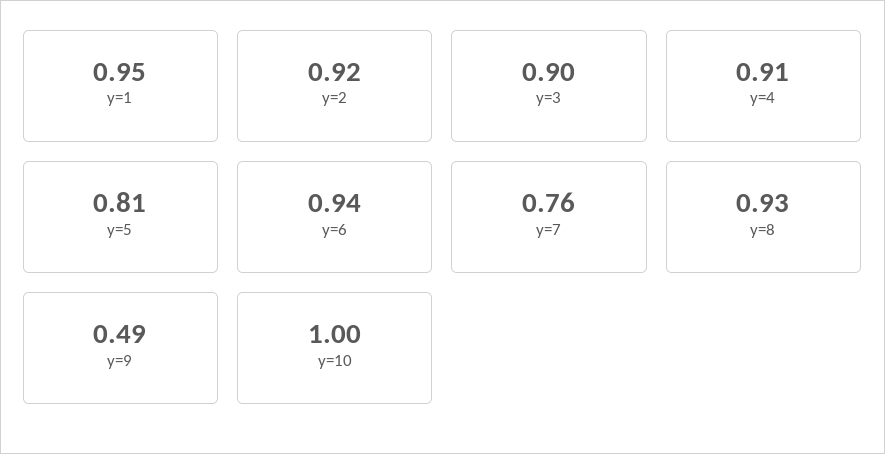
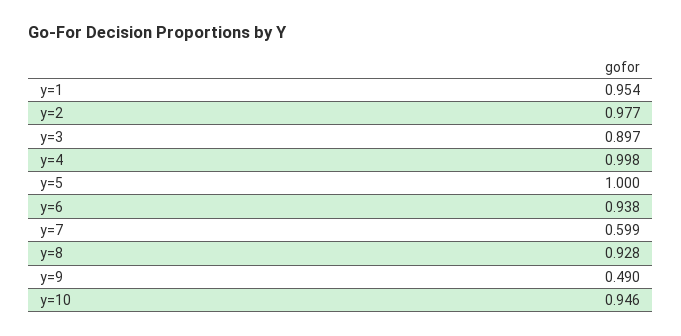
  {
    "y=1": 0.954,
-   "y=2": 0.92,
+   "y=2": 0.977,
    "y=3": 0.897,
-   "y=4": 0.91,
+   "y=4": 0.998,
-   "y=5": 0.81,
+   "y=5": 1,
    "y=6": 0.938,
-   "y=7": 0.76,
+   "y=7": 0.599,
    "y=8": 0.928,
    "y=9": 0.49,
-   "y=10": 1
+   "y=10": 0.946
  }

